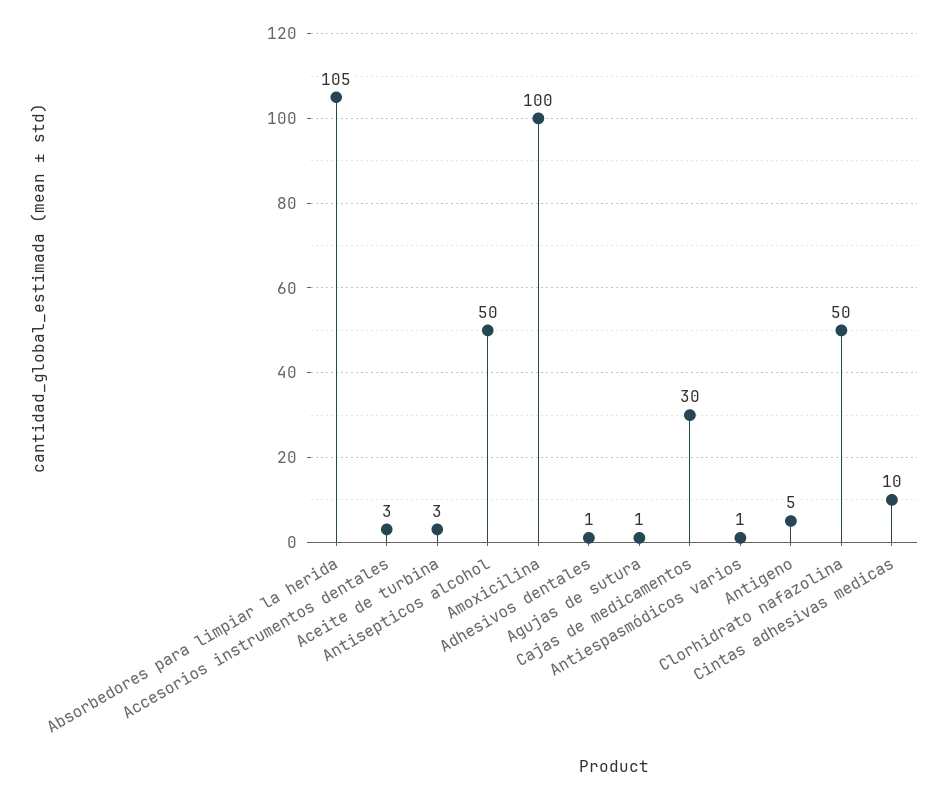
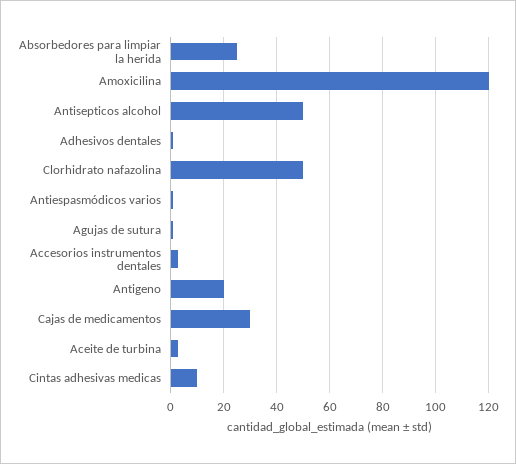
  {
-   "Absorbedores para limpiar la herida": 105,
+   "Absorbedores para limpiar la herida": 25,
    "Accesorios instrumentos dentales": 3,
    "Aceite de turbina": 3,
    "Antisepticos alcohol": 50,
-   "Amoxicilina": 100,
+   "Amoxicilina": 120,
    "Adhesivos dentales": 1,
    "Agujas de sutura": 1,
    "Cajas de medicamentos": 30,
    "Antiespasmódicos varios": 1,
-   "Antigeno": 5,
+   "Antigeno": 20,
    "Clorhidrato nafazolina": 50,
    "Cintas adhesivas medicas": 10
  }

